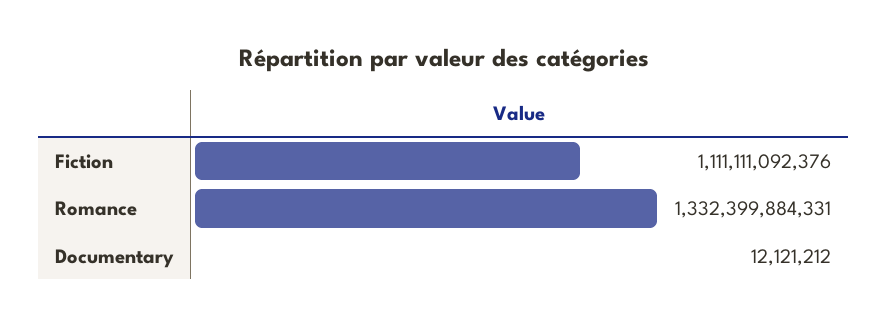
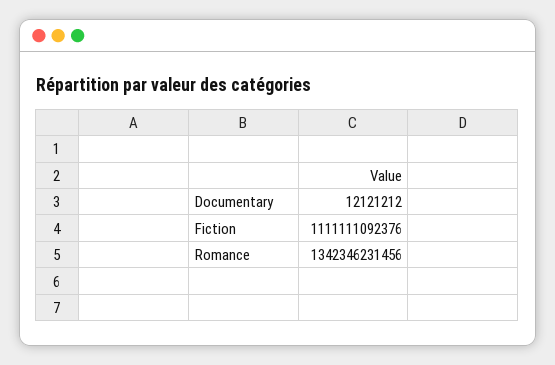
  {
    "Fiction": 1111111092376,
-   "Romance": 1332399884331,
+   "Romance": 1342346231456,
    "Documentary": 12121212
  }

